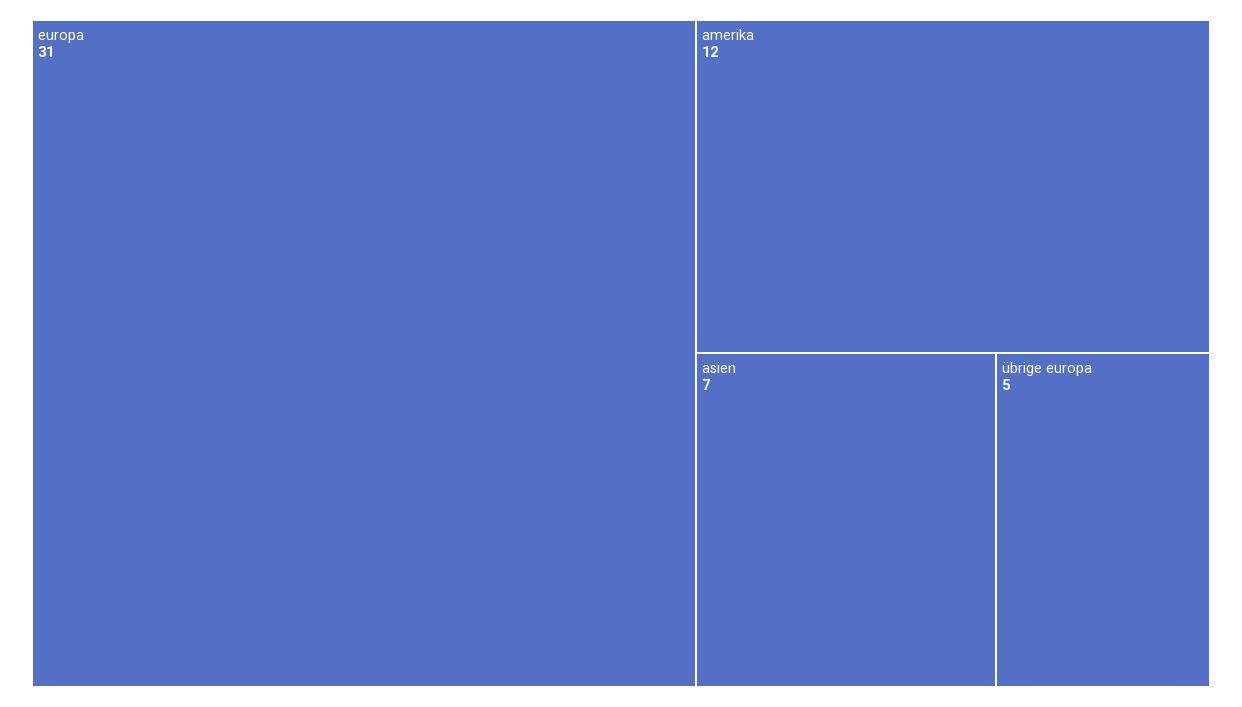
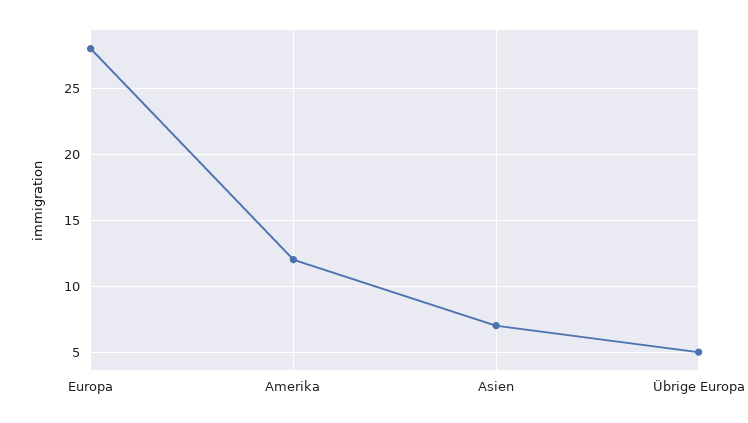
  {
-   "europa": 31,
+   "europa": 28,
    "amerika": 12,
    "asien": 7,
    "übrige europa": 5
  }

